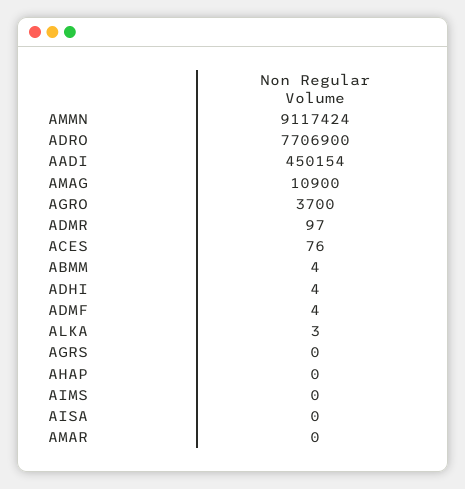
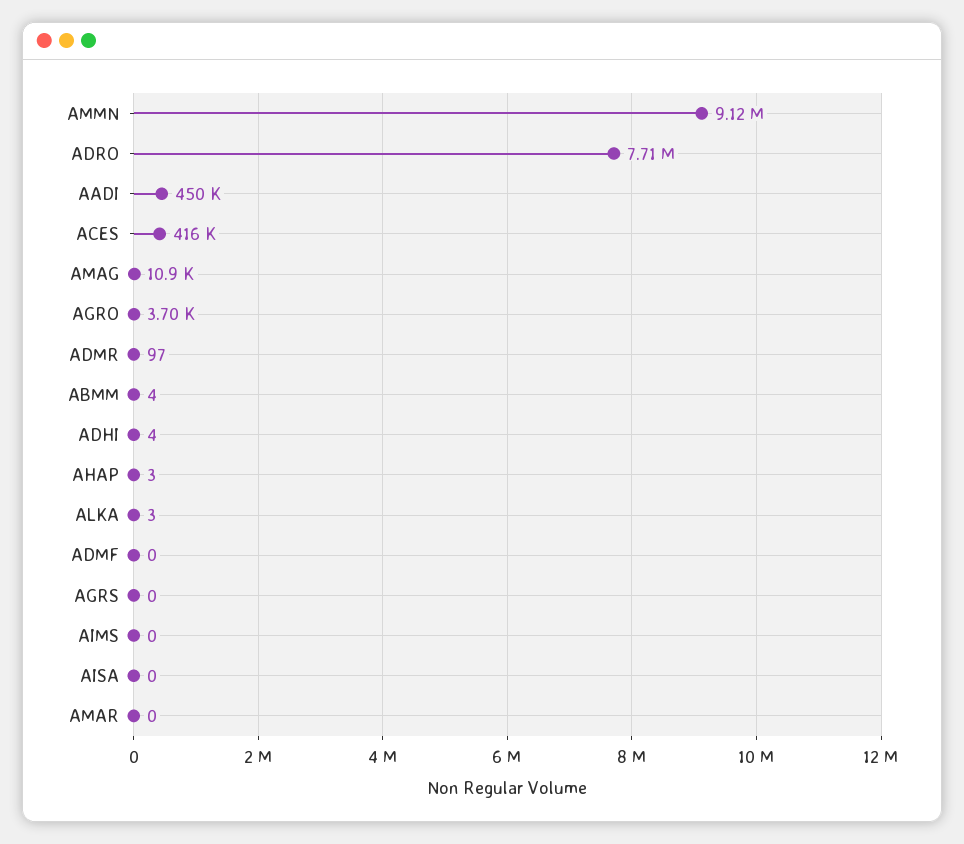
  {
    "AMMN": 9117424,
    "ADRO": 7706900,
    "AADI": 450154,
    "AMAG": 10900,
    "AGRO": 3700,
    "ADMR": 97,
-   "ACES": 76,
+   "ACES": 416000,
    "ABMM": 4,
    "ADHI": 4,
-   "ADMF": 4,
+   "ADMF": 0,
    "ALKA": 3,
    "AGRS": 0,
-   "AHAP": 0,
+   "AHAP": 3,
    "AIMS": 0,
    "AISA": 0,
    "AMAR": 0
  }

